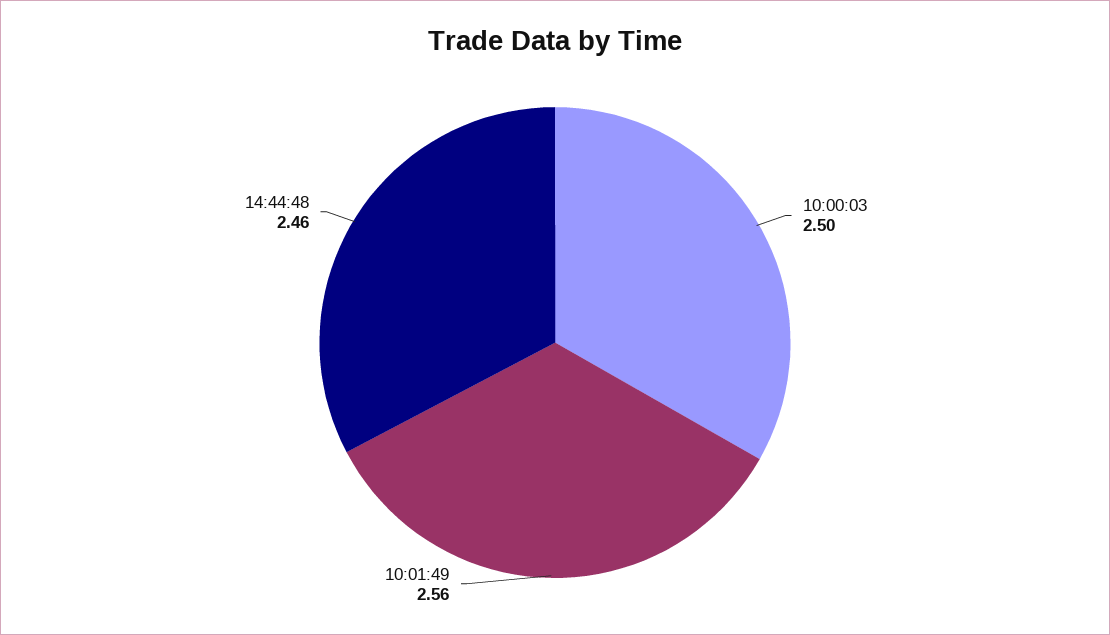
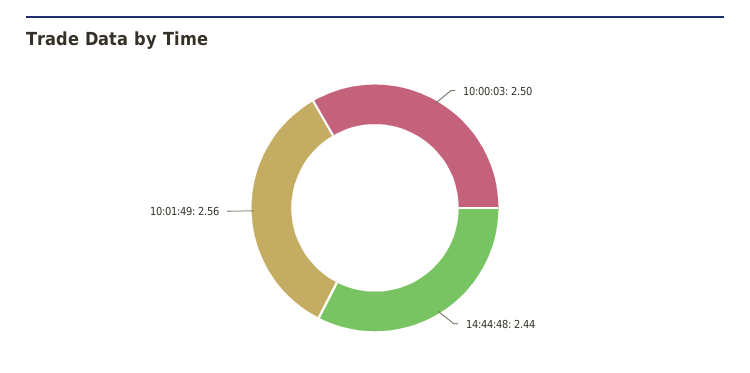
  {
    "10:00:03": 2.5,
    "10:01:49": 2.56,
-   "14:44:48": 2.46
+   "14:44:48": 2.44
  }

